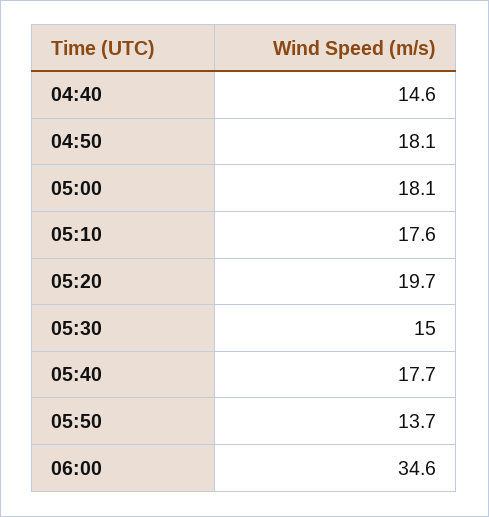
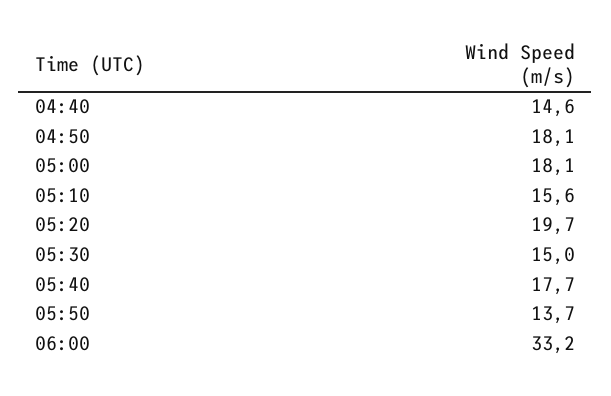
  {
    "04:40": 14.6,
    "04:50": 18.1,
    "05:00": 18.1,
-   "05:10": 17.6,
+   "05:10": 15.6,
    "05:20": 19.7,
    "05:30": 15,
    "05:40": 17.7,
    "05:50": 13.7,
-   "06:00": 34.6
+   "06:00": 33.2
  }

